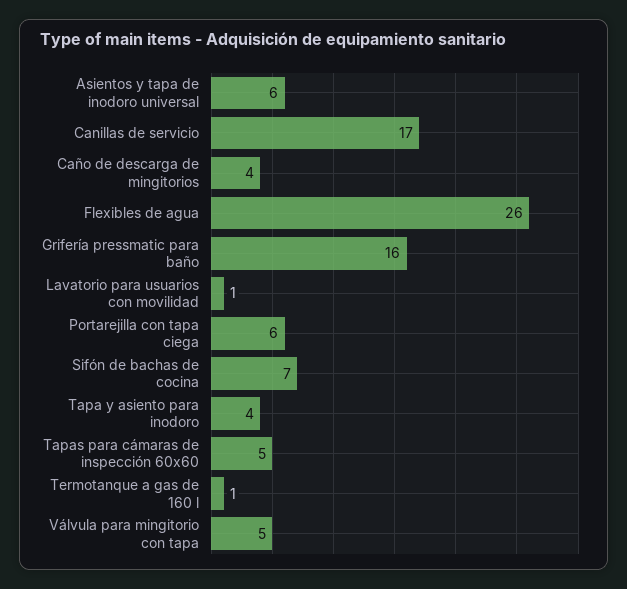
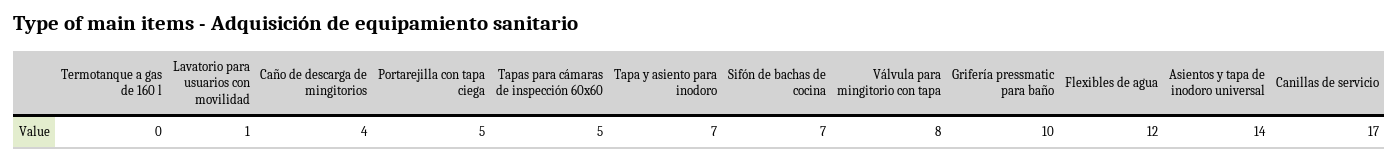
  {
-   "Asientos y tapa de inodoro universal": 6,
+   "Asientos y tapa de inodoro universal": 14,
    "Canillas de servicio": 17,
    "Caño de descarga de mingitorios": 4,
-   "Flexibles de agua": 26,
+   "Flexibles de agua": 12,
-   "Grifería pressmatic para baño": 16,
+   "Grifería pressmatic para baño": 10,
    "Lavatorio para usuarios con movilidad": 1,
-   "Portarejilla con tapa ciega": 6,
+   "Portarejilla con tapa ciega": 5,
    "Sifón de bachas de cocina": 7,
-   "Tapa y asiento para inodoro": 4,
+   "Tapa y asiento para inodoro": 7,
    "Tapas para cámaras de inspección 60x60": 5,
-   "Termotanque a gas de 160 l": 1,
+   "Termotanque a gas de 160 l": 0,
-   "Válvula para mingitorio con tapa": 5
+   "Válvula para mingitorio con tapa": 8
  }

